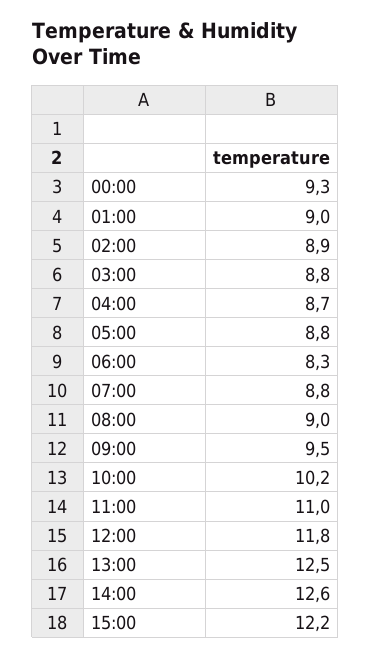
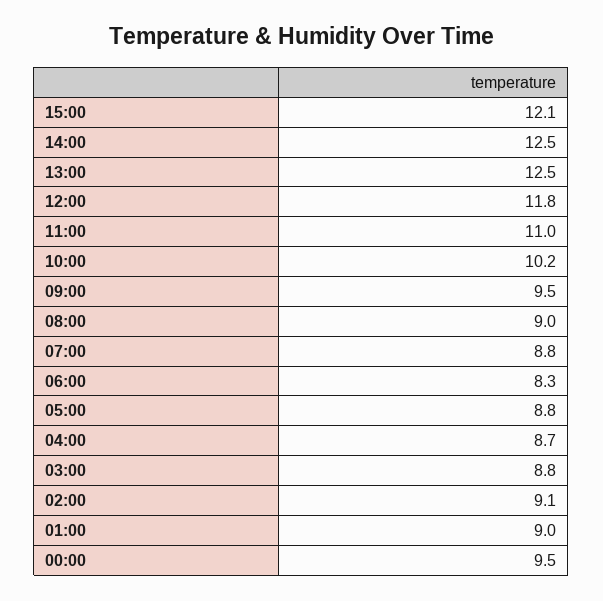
  {
-   "00:00": 9.3,
+   "00:00": 9.5,
    "01:00": 9,
-   "02:00": 8.9,
+   "02:00": 9.1,
    "03:00": 8.8,
    "04:00": 8.7,
    "05:00": 8.8,
    "06:00": 8.3,
    "07:00": 8.8,
    "08:00": 9,
    "09:00": 9.5,
    "10:00": 10.2,
    "11:00": 11,
    "12:00": 11.8,
    "13:00": 12.5,
-   "14:00": 12.6,
+   "14:00": 12.5,
-   "15:00": 12.2
+   "15:00": 12.1
  }

